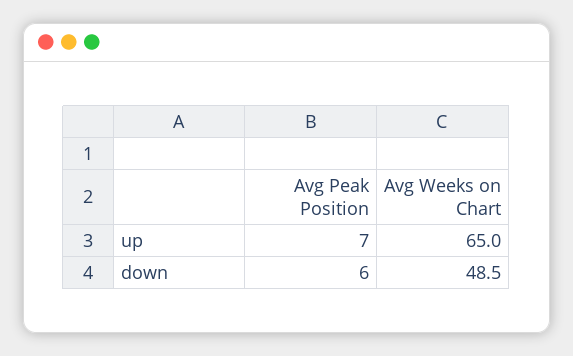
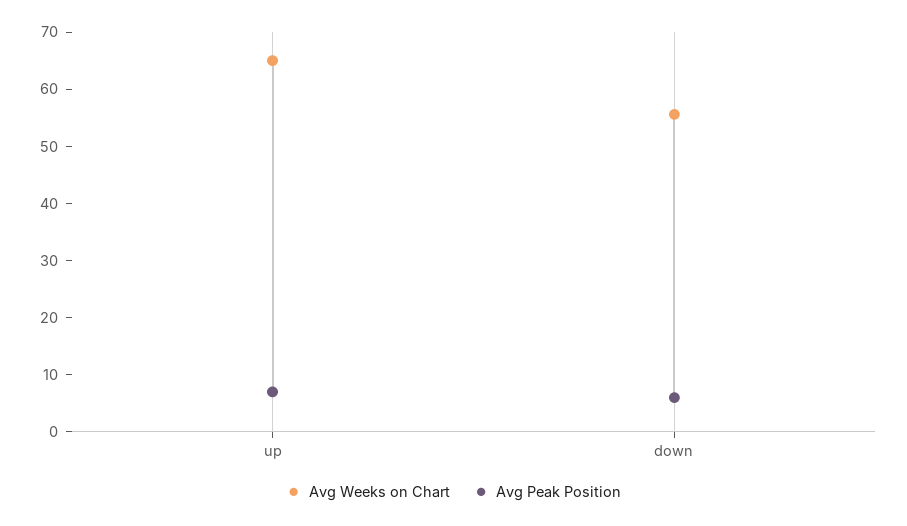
  {
    "Avg Peak Position": {
      "up": 7,
      "down": 6
    },
    "Avg Weeks on Chart": {
      "up": 65,
-     "down": 48.5
+     "down": 56
    }
  }

